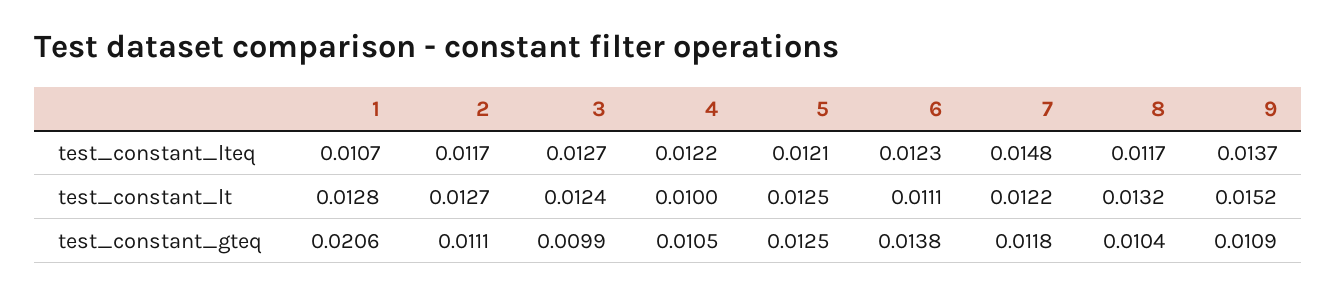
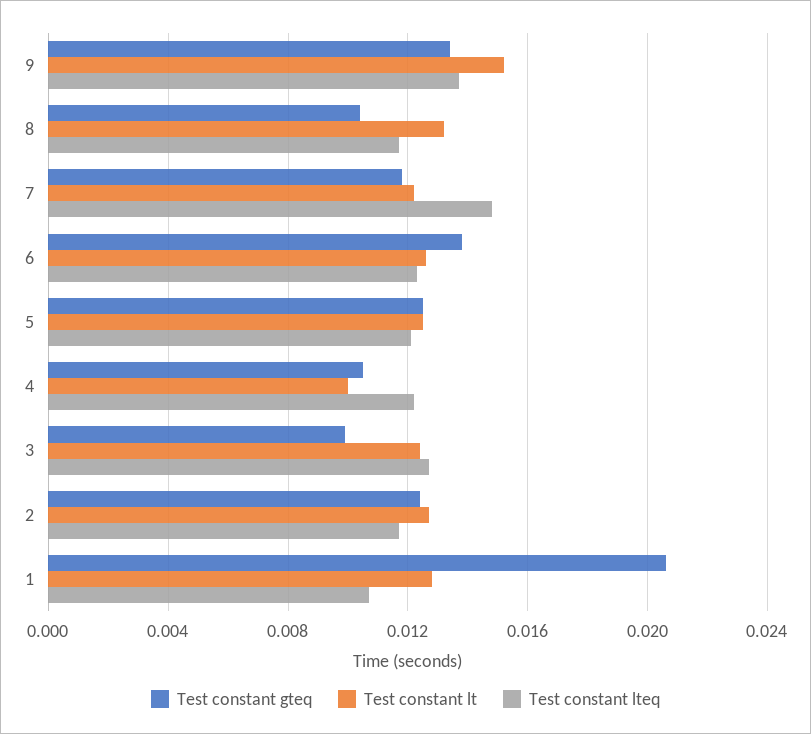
  {
    "test_constant_lteq": {
      "1": 0.0107,
      "2": 0.0117,
      "3": 0.0127,
      "4": 0.0122,
      "5": 0.0121,
      "6": 0.0123,
      "7": 0.0148,
      "8": 0.0117,
      "9": 0.0137
    },
    "test_constant_lt": {
      "1": 0.0128,
      "2": 0.0127,
      "3": 0.0124,
      "4": 0.01,
      "5": 0.0125,
-     "6": 0.0111,
+     "6": 0.0125,
      "7": 0.0122,
      "8": 0.0132,
      "9": 0.0152
    },
    "test_constant_gteq": {
      "1": 0.0206,
-     "2": 0.0111,
+     "2": 0.0125,
      "3": 0.0099,
      "4": 0.0105,
      "5": 0.0125,
      "6": 0.0138,
      "7": 0.0118,
      "8": 0.0104,
-     "9": 0.0109
+     "9": 0.0135
    }
  }

